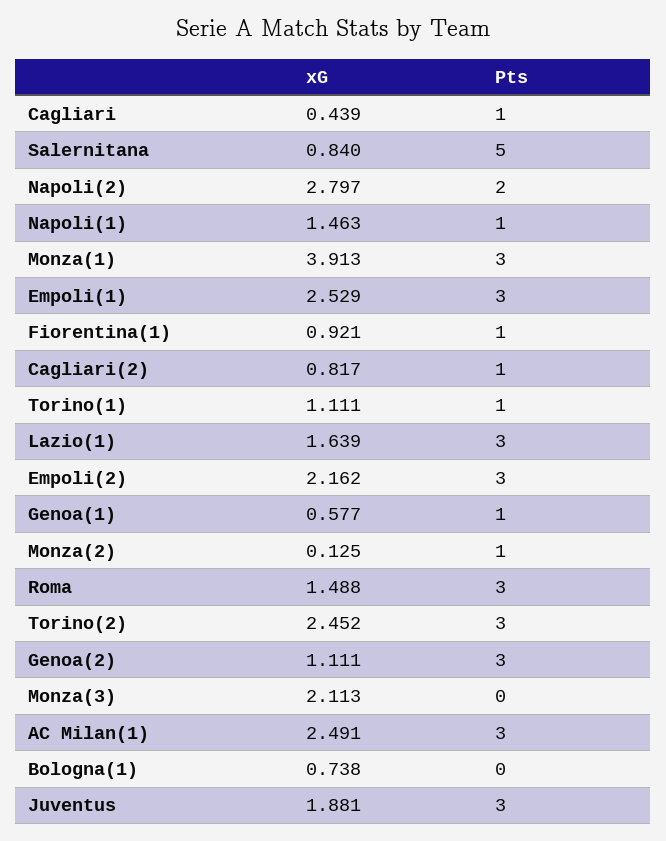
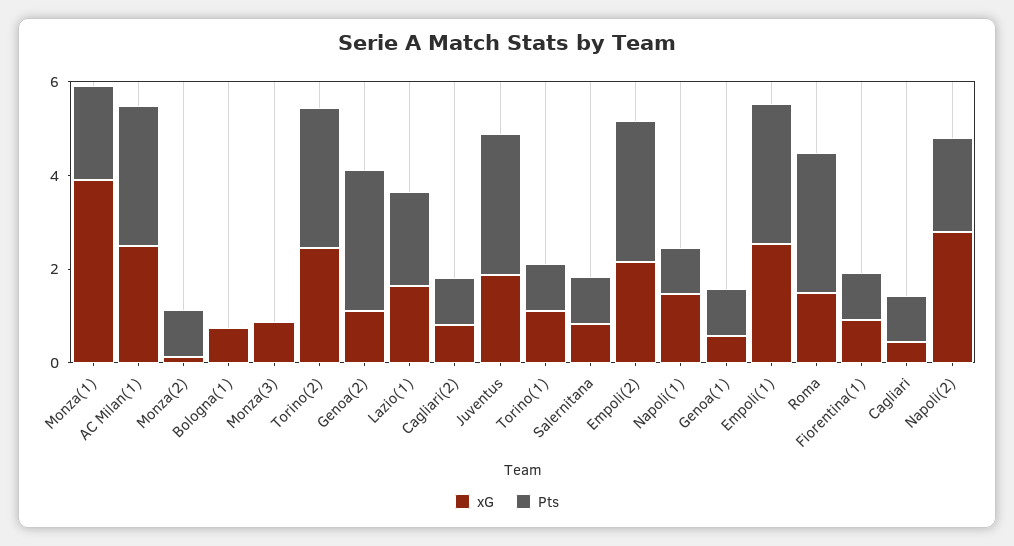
  {
    "xG": {
      "Cagliari": 0.439,
      "Salernitana": 0.84,
      "Napoli(2)": 2.797,
      "Napoli(1)": 1.463,
      "Monza(1)": 3.913,
      "Empoli(1)": 2.529,
      "Fiorentina(1)": 0.921,
      "Cagliari(2)": 0.817,
      "Torino(1)": 1.111,
      "Lazio(1)": 1.639,
      "Empoli(2)": 2.162,
      "Genoa(1)": 0.577,
      "Monza(2)": 0.125,
      "Roma": 1.488,
      "Torino(2)": 2.452,
      "Genoa(2)": 1.111,
-     "Monza(3)": 2.113,
+     "Monza(3)": 1,
      "AC Milan(1)": 2.491,
      "Bologna(1)": 0.738,
      "Juventus": 1.881
    },
    "Pts": {
      "Cagliari": 1,
-     "Salernitana": 5,
+     "Salernitana": 1,
      "Napoli(2)": 2,
      "Napoli(1)": 1,
-     "Monza(1)": 3,
+     "Monza(1)": 2,
      "Empoli(1)": 3,
      "Fiorentina(1)": 1,
      "Cagliari(2)": 1,
      "Torino(1)": 1,
-     "Lazio(1)": 3,
+     "Lazio(1)": 2,
      "Empoli(2)": 3,
      "Genoa(1)": 1,
      "Monza(2)": 1,
      "Roma": 3,
      "Torino(2)": 3,
      "Genoa(2)": 3,
      "Monza(3)": 0,
      "AC Milan(1)": 3,
      "Bologna(1)": 0,
      "Juventus": 3
    }
  }

